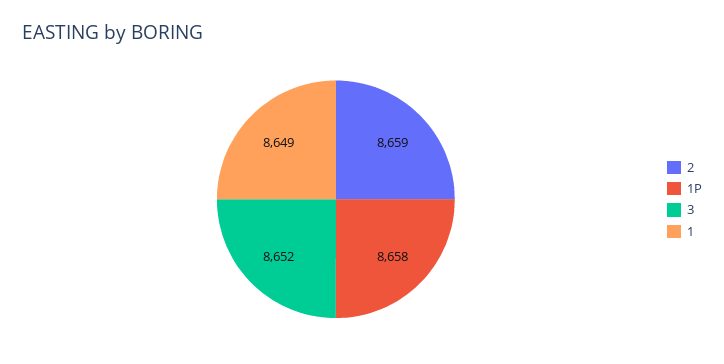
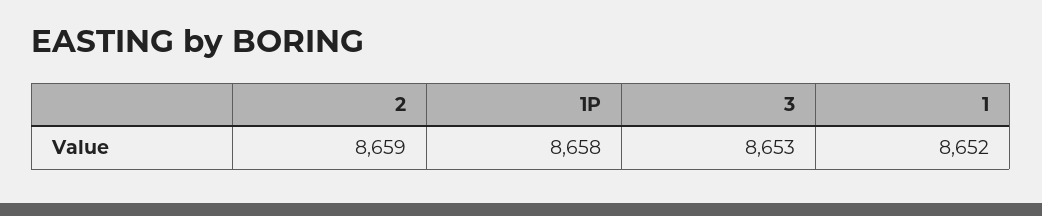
  {
    "2": 8659,
    "1P": 8658,
-   "3": 8652,
+   "3": 8653,
-   "1": 8649
+   "1": 8652
  }

